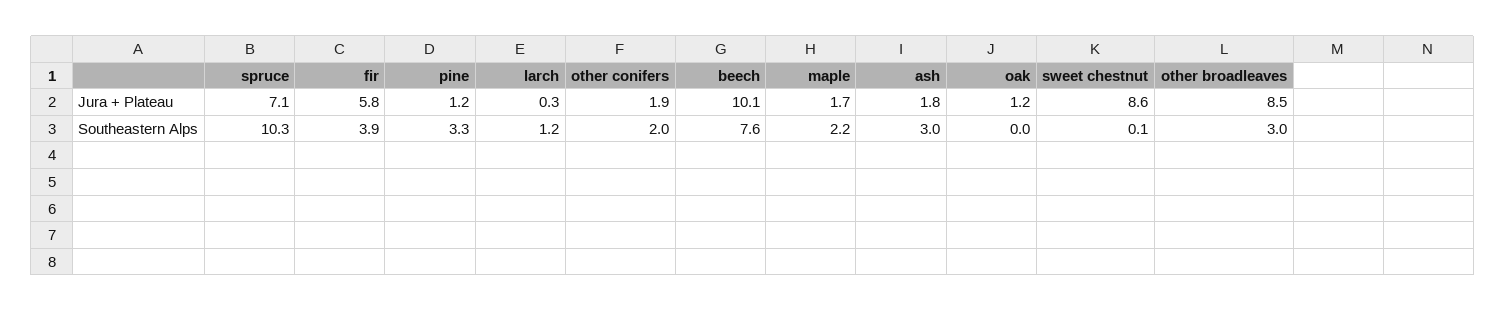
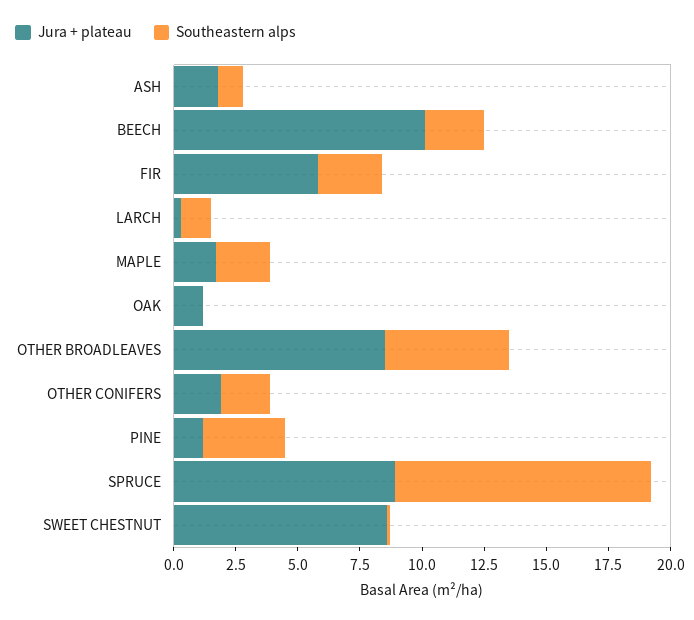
  {
    "Jura + Plateau": {
-     "spruce": 7.1,
+     "spruce": 9,
      "fir": 5.8,
      "pine": 1.2,
      "larch": 0.3,
      "other conifers": 1.9,
      "beech": 10.1,
      "maple": 1.7,
      "ash": 1.8,
      "oak": 1.2,
      "sweet chestnut": 8.6,
      "other broadleaves": 8.5
    },
    "Southeastern Alps": {
      "spruce": 10.3,
-     "fir": 3.9,
+     "fir": 2.5,
      "pine": 3.3,
      "larch": 1.2,
      "other conifers": 2,
-     "beech": 7.6,
+     "beech": 2.5,
      "maple": 2.2,
-     "ash": 3,
+     "ash": 1,
      "oak": 0,
      "sweet chestnut": 0.1,
-     "other broadleaves": 3
+     "other broadleaves": 5
    }
  }

